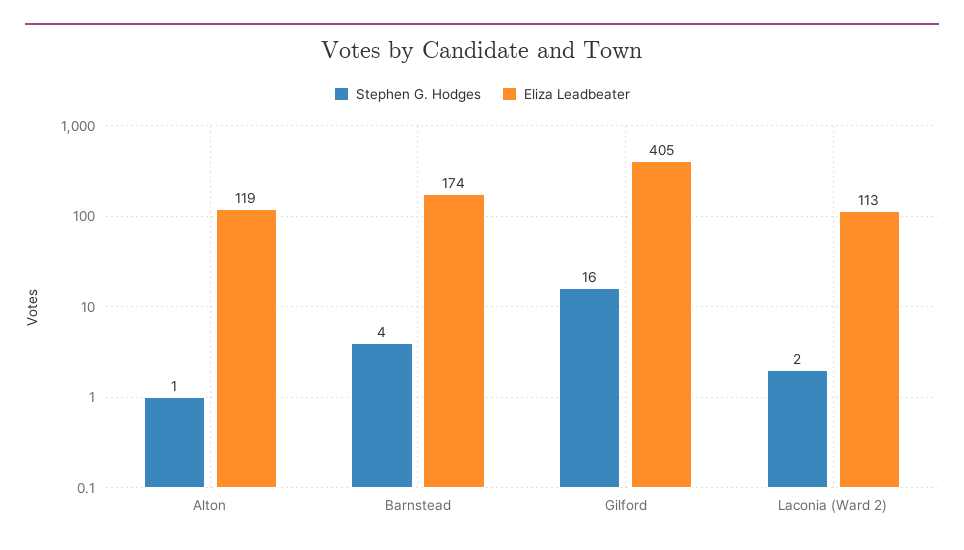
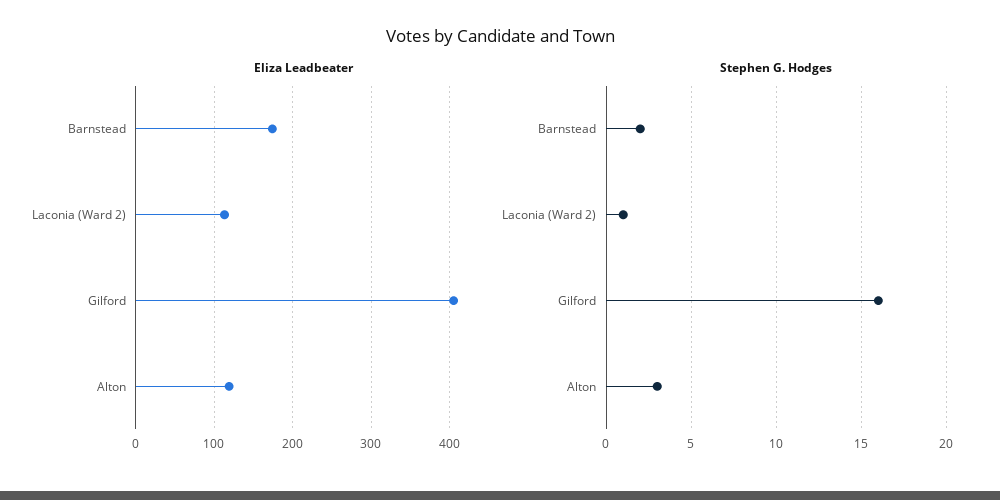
  {
    "Stephen G. Hodges": {
-     "Alton": 1,
+     "Alton": 3,
-     "Barnstead": 4,
+     "Barnstead": 2,
      "Gilford": 16,
-     "Laconia (Ward 2)": 2
+     "Laconia (Ward 2)": 1
    },
    "Eliza Leadbeater": {
      "Alton": 119,
      "Barnstead": 174,
      "Gilford": 405,
      "Laconia (Ward 2)": 113
    }
  }

